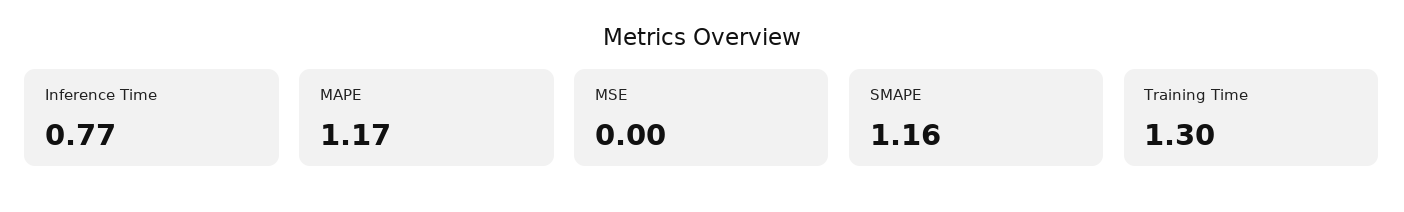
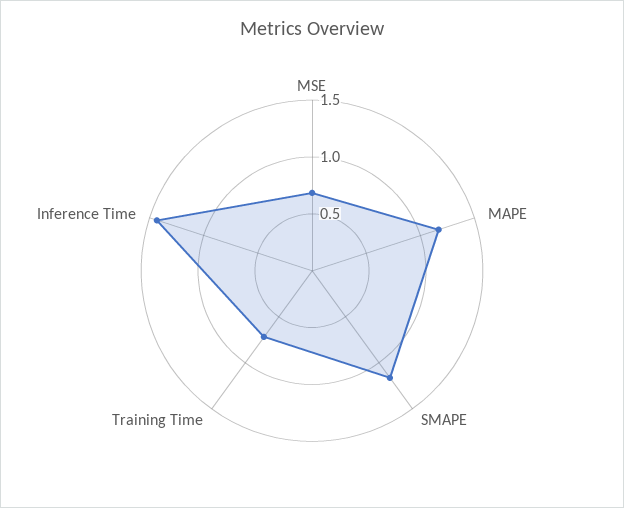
  {
-   "Inference Time": 0.77,
+   "Inference Time": 1.4,
    "MAPE": 1.17,
-   "MSE": 0,
+   "MSE": 0.7,
    "SMAPE": 1.16,
-   "Training Time": 1.3
+   "Training Time": 0.7
  }

